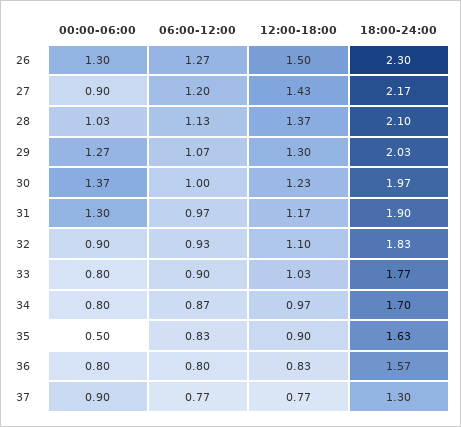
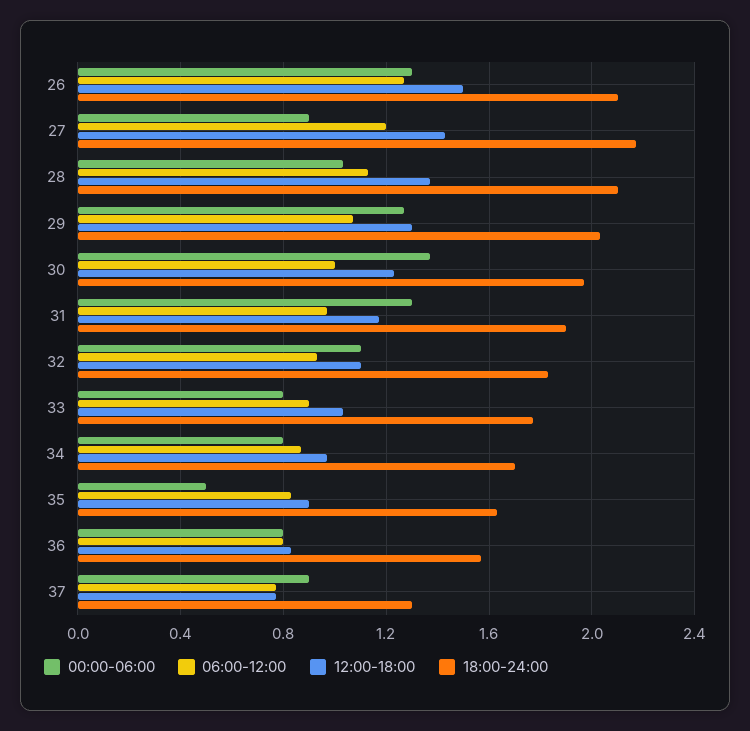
  {
    "00:00-06:00": {
      "26": 1.3,
      "27": 0.9,
      "28": 1.03,
      "29": 1.27,
      "30": 1.37,
      "31": 1.3,
-     "32": 0.9,
+     "32": 1.1,
      "33": 0.8,
      "34": 0.8,
      "35": 0.5,
      "36": 0.8,
      "37": 0.9
    },
    "06:00-12:00": {
      "26": 1.27,
      "27": 1.2,
      "28": 1.13,
      "29": 1.07,
      "30": 1,
      "31": 0.97,
      "32": 0.93,
      "33": 0.9,
      "34": 0.87,
      "35": 0.83,
      "36": 0.8,
      "37": 0.77
    },
    "12:00-18:00": {
      "26": 1.5,
      "27": 1.43,
      "28": 1.37,
      "29": 1.3,
      "30": 1.23,
      "31": 1.17,
      "32": 1.1,
      "33": 1.03,
      "34": 0.97,
      "35": 0.9,
      "36": 0.83,
      "37": 0.77
    },
    "18:00-24:00": {
-     "26": 2.3,
+     "26": 2.1,
      "27": 2.17,
      "28": 2.1,
      "29": 2.03,
      "30": 1.97,
      "31": 1.9,
      "32": 1.83,
      "33": 1.77,
      "34": 1.7,
      "35": 1.63,
      "36": 1.57,
      "37": 1.3
    }
  }

